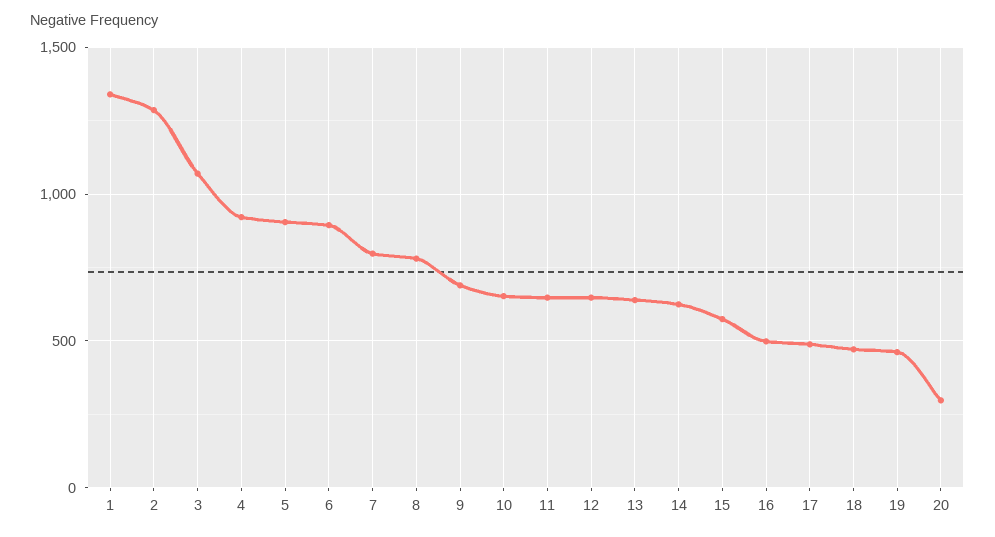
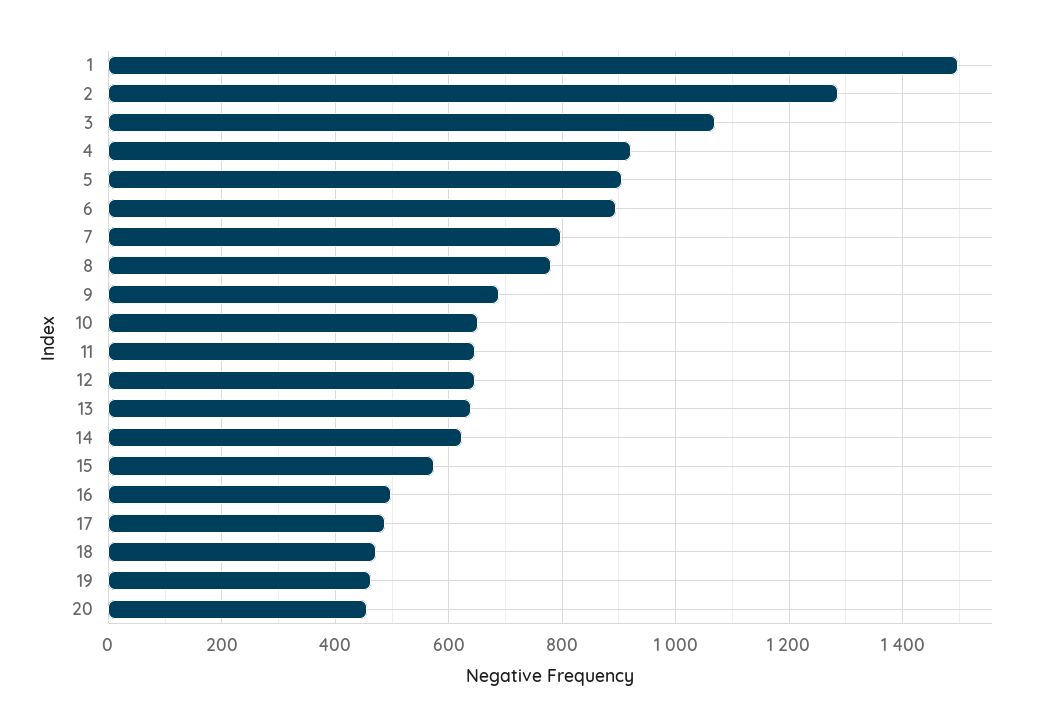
  {
-   "1": 1350,
+   "1": 1500,
    "2": 1280,
    "3": 1080,
    "4": 920,
    "5": 900,
    "6": 900,
    "7": 800,
    "8": 780,
    "9": 680,
    "10": 660,
    "11": 640,
    "12": 640,
    "13": 640,
    "14": 620,
    "15": 580,
    "16": 500,
    "17": 480,
    "18": 480,
    "19": 460,
-   "20": 300
+   "20": 460
  }

